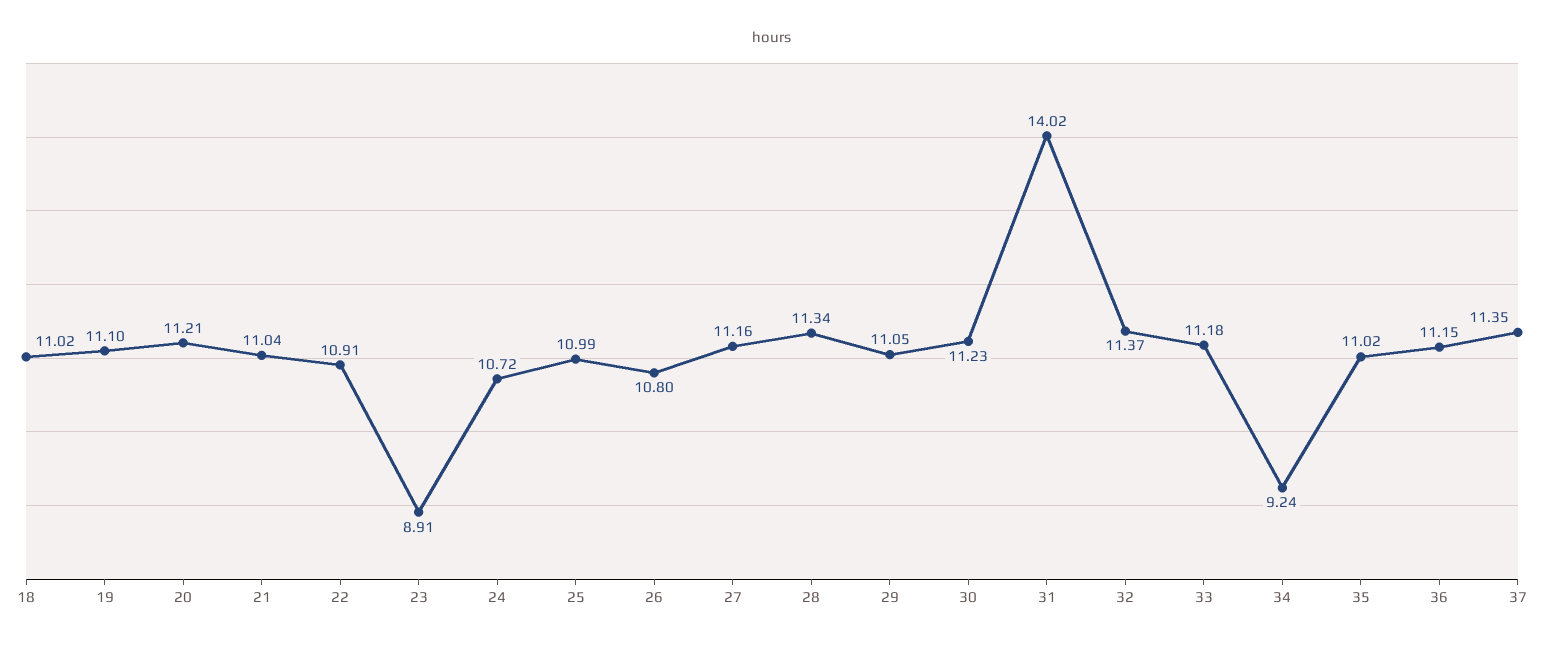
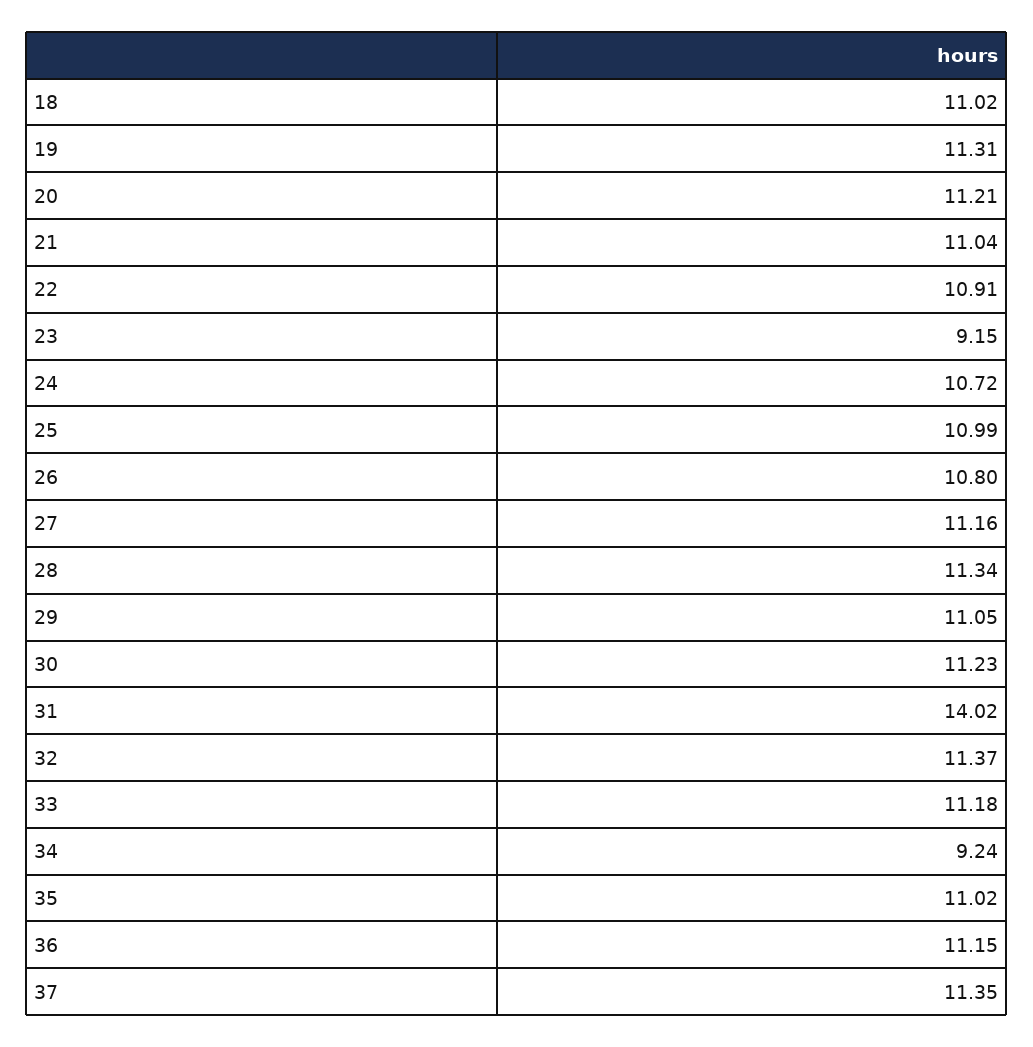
  {
    "18": 11.02,
-   "19": 11.1,
+   "19": 11.31,
    "20": 11.21,
    "21": 11.04,
    "22": 10.91,
-   "23": 8.91,
+   "23": 9.15,
    "24": 10.72,
    "25": 10.99,
    "26": 10.8,
    "27": 11.16,
    "28": 11.34,
    "29": 11.05,
    "30": 11.23,
    "31": 14.02,
    "32": 11.37,
    "33": 11.18,
    "34": 9.24,
    "35": 11.02,
    "36": 11.15,
    "37": 11.35
  }

